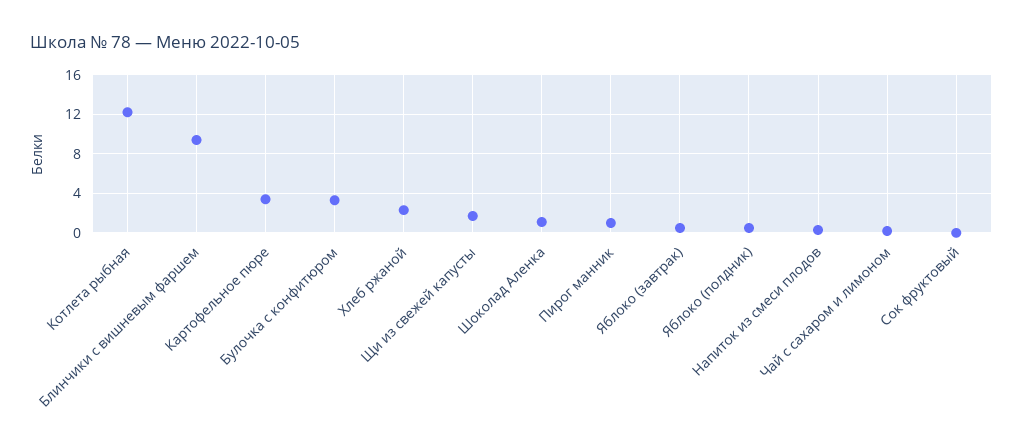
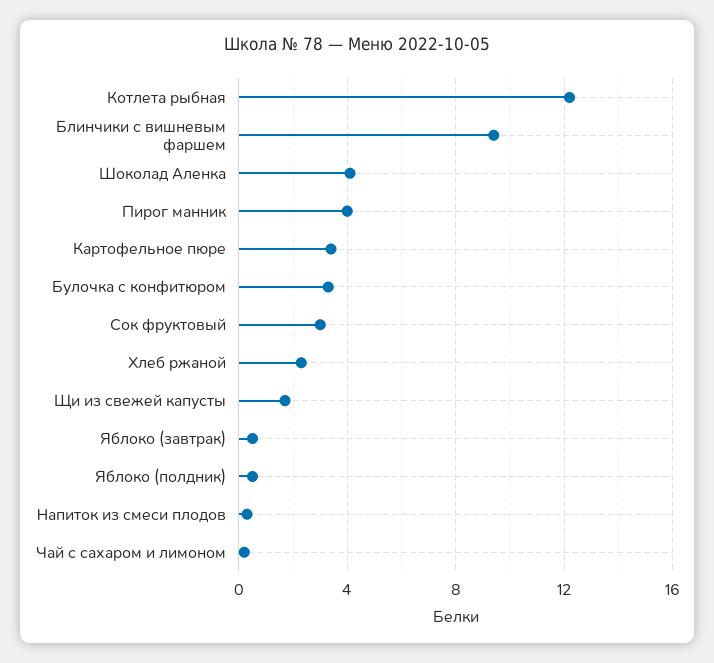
  {
    "Котлета рыбная": 12,
    "Блинчики с вишневым фаршем": 9.5,
    "Картофельное пюре": 3.5,
    "Булочка с конфитюром": 3.5,
    "Хлеб ржаной": 2.5,
    "Щи из свежей капусты": 1.5,
-   "Шоколад Аленка": 1,
+   "Шоколад Аленка": 4,
-   "Пирог манник": 1,
+   "Пирог манник": 4,
    "Яблоко (завтрак)": 0.5,
    "Яблоко (полдник)": 0.5,
    "Напиток из смеси плодов": 0.5,
    "Чай с сахаром и лимоном": 0,
-   "Сок фруктовый": 0
+   "Сок фруктовый": 3
  }

